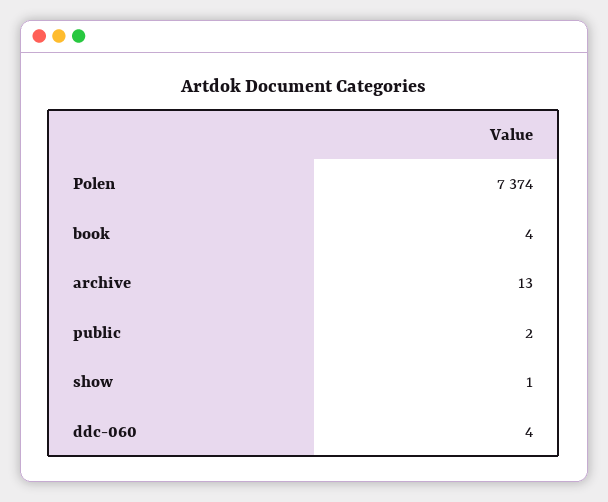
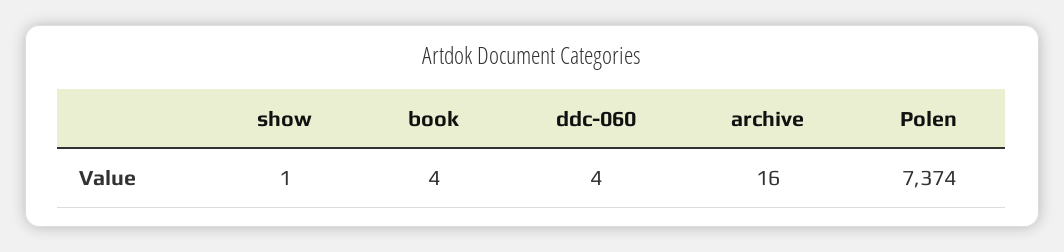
  {
    "Polen": 7374,
    "book": 4,
-   "archive": 13,
+   "archive": 16,
-   "public": 2,
    "show": 1,
    "ddc-060": 4
  }

